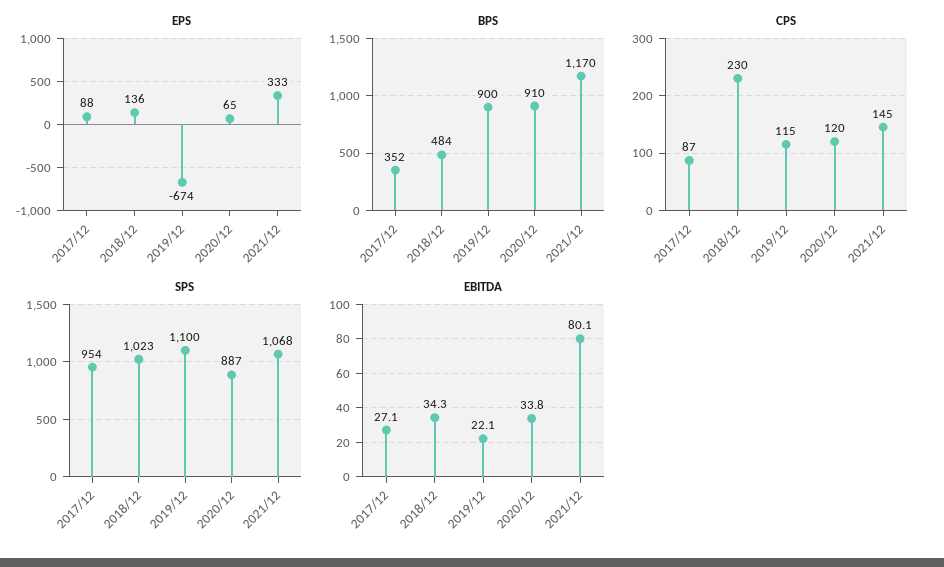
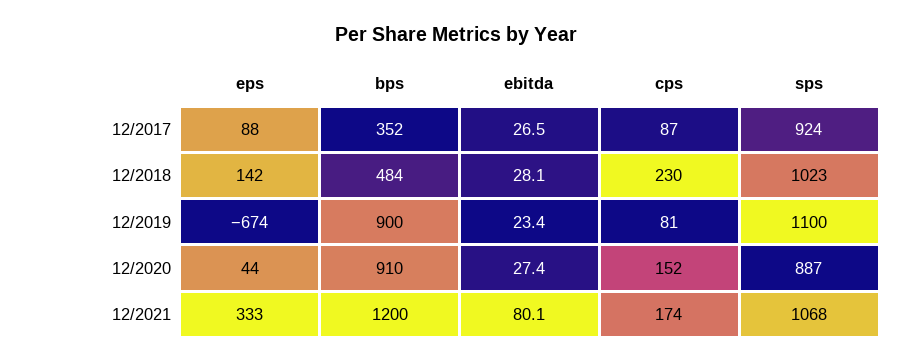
  {
    "EPS": {
      "2017/12": 88,
-     "2018/12": 136,
+     "2018/12": 142,
      "2019/12": -674,
-     "2020/12": 65,
+     "2020/12": 44,
      "2021/12": 333
    },
    "BPS": {
      "2017/12": 352,
      "2018/12": 484,
      "2019/12": 900,
      "2020/12": 910,
-     "2021/12": 1170
+     "2021/12": 1200
    },
    "CPS": {
      "2017/12": 87,
      "2018/12": 230,
-     "2019/12": 115,
+     "2019/12": 81,
-     "2020/12": 120,
+     "2020/12": 152,
-     "2021/12": 145
+     "2021/12": 174
    },
    "SPS": {
-     "2017/12": 954,
+     "2017/12": 924,
      "2018/12": 1023,
      "2019/12": 1100,
      "2020/12": 887,
      "2021/12": 1068
    },
    "EBITDA": {
-     "2017/12": 27.1,
+     "2017/12": 26.5,
-     "2018/12": 34.3,
+     "2018/12": 28.1,
-     "2019/12": 22.1,
+     "2019/12": 23.4,
-     "2020/12": 33.8,
+     "2020/12": 27.4,
      "2021/12": 80.1
    }
  }

